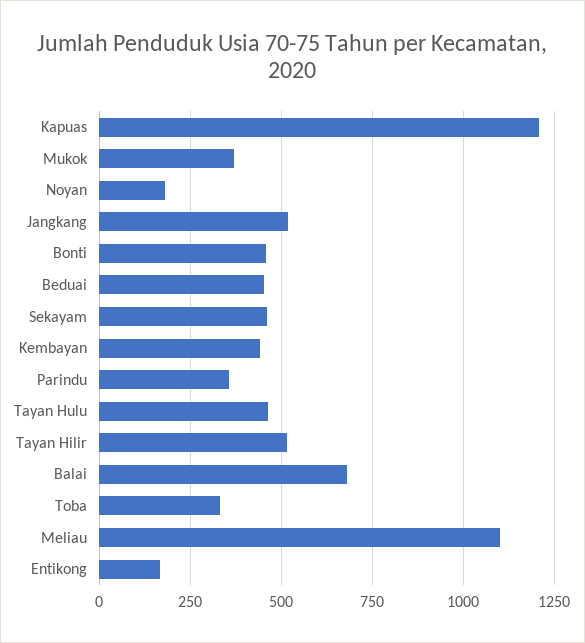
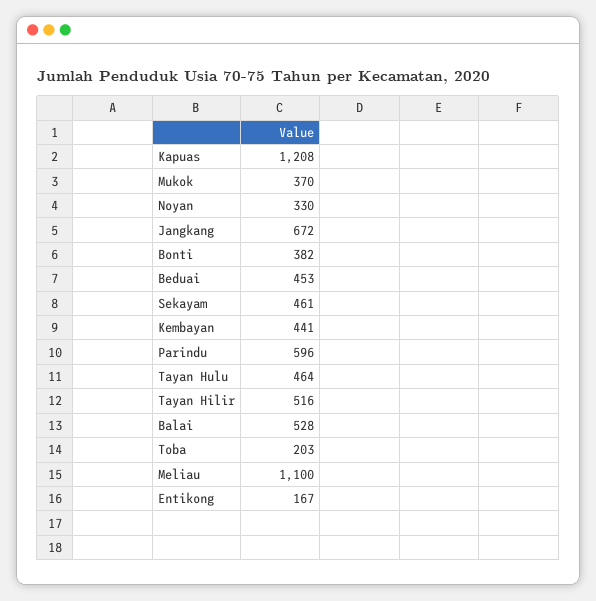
  {
    "Kapuas": 1208,
    "Mukok": 370,
-   "Noyan": 175,
+   "Noyan": 330,
-   "Jangkang": 525,
+   "Jangkang": 672,
-   "Bonti": 450,
+   "Bonti": 382,
    "Beduai": 453,
    "Sekayam": 461,
    "Kembayan": 441,
-   "Parindu": 350,
+   "Parindu": 596,
    "Tayan Hulu": 464,
    "Tayan Hilir": 516,
-   "Balai": 675,
+   "Balai": 528,
-   "Toba": 325,
+   "Toba": 203,
    "Meliau": 1100,
    "Entikong": 167
  }

